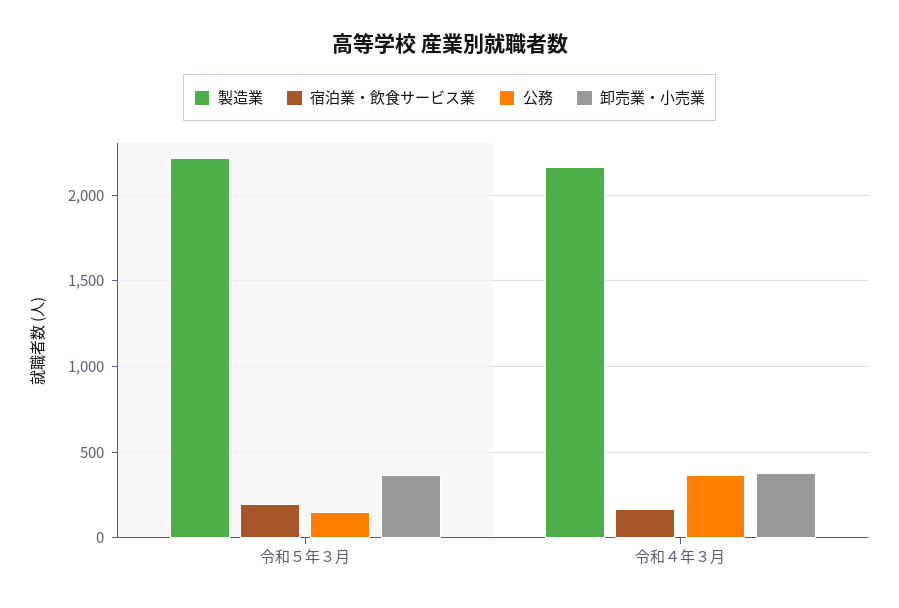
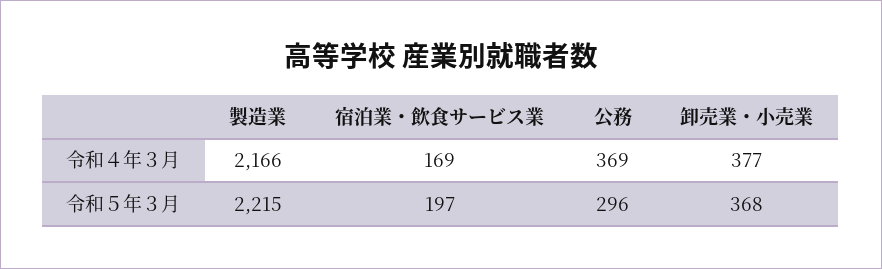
  {
    "製造業": {
      "令和５年３月": 2215,
      "令和４年３月": 2166
    },
    "宿泊業・飲食サービス業": {
      "令和５年３月": 197,
      "令和４年３月": 169
    },
    "公務": {
-     "令和５年３月": 150,
+     "令和５年３月": 296,
      "令和４年３月": 369
    },
    "卸売業・小売業": {
      "令和５年３月": 368,
      "令和４年３月": 377
    }
  }

